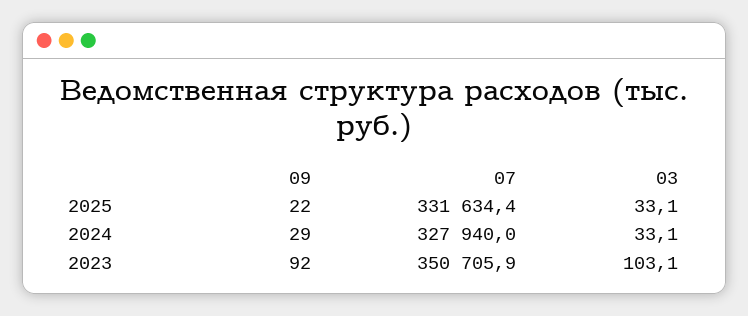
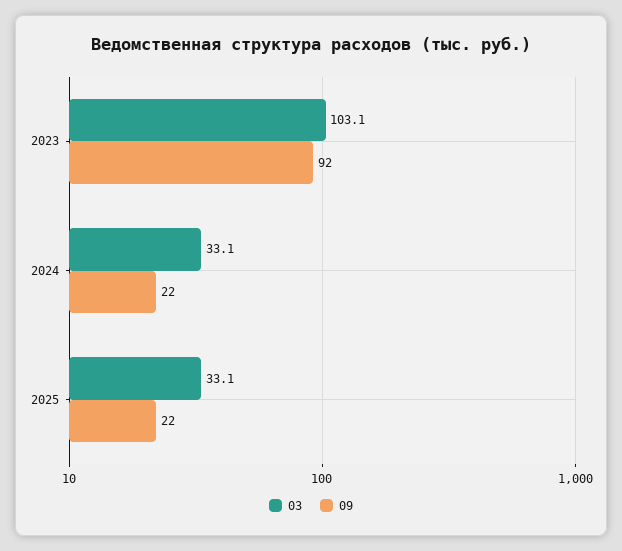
  {
    "09": {
      "2025": 22,
-     "2024": 29,
+     "2024": 22,
      "2023": 92
    },
-   "07": {
-     "2025": 331634.4,
-     "2024": 327940,
-     "2023": 350705.9
-   },
    "03": {
      "2025": 33.1,
      "2024": 33.1,
      "2023": 103.1
    }
  }

